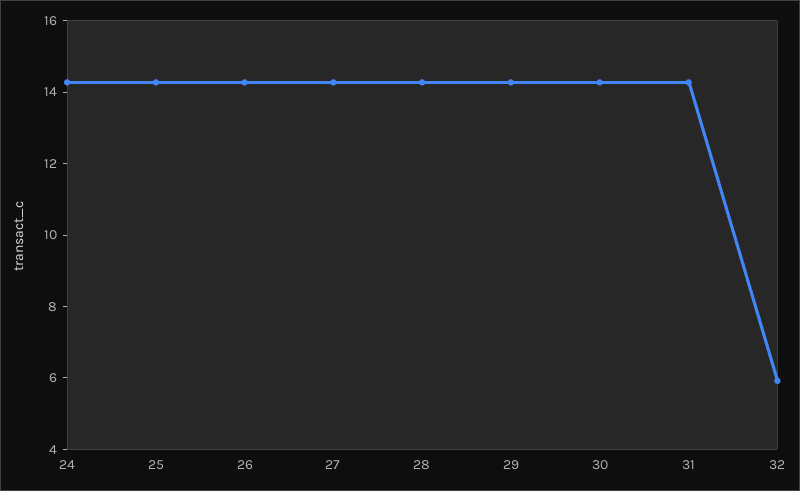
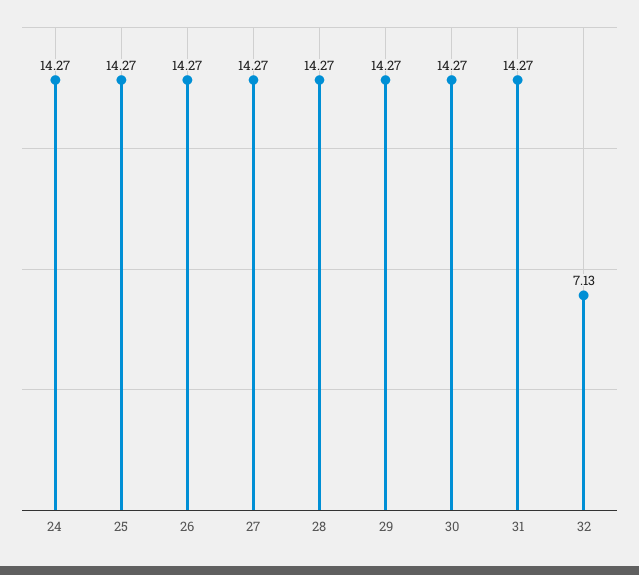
  {
    "24": 14.27,
    "25": 14.27,
    "26": 14.27,
    "27": 14.27,
    "28": 14.27,
    "29": 14.27,
    "30": 14.27,
    "31": 14.27,
-   "32": 6
+   "32": 7.13
  }

